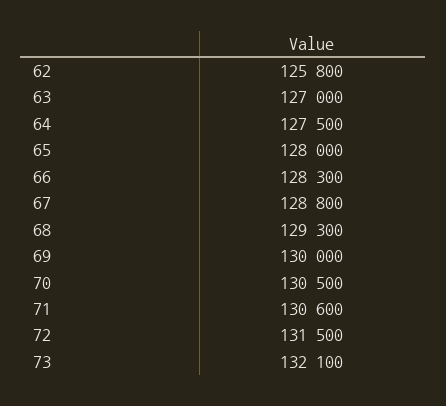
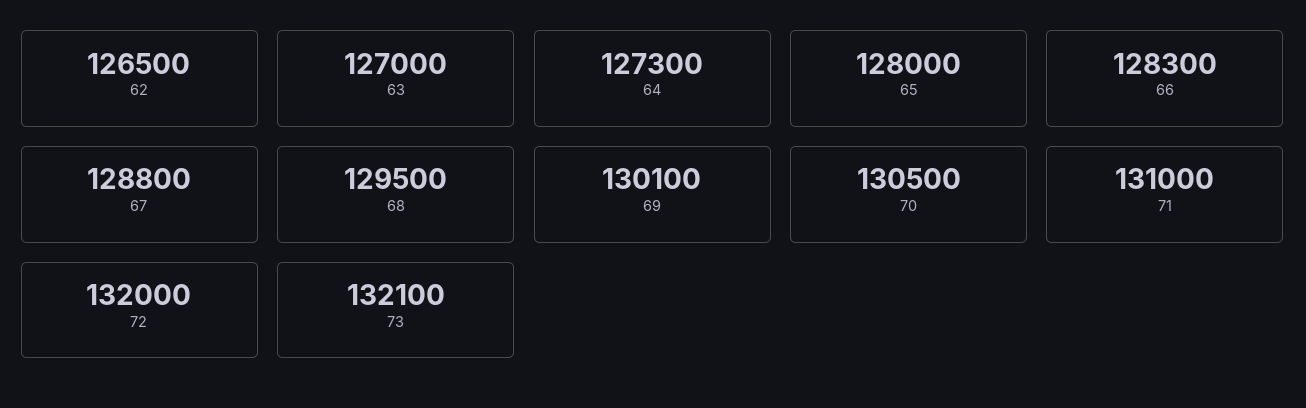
  {
-   "62": 125800,
+   "62": 126500,
    "63": 127000,
-   "64": 127500,
+   "64": 127300,
    "65": 128000,
    "66": 128300,
    "67": 128800,
-   "68": 129300,
+   "68": 129500,
-   "69": 130000,
+   "69": 130100,
    "70": 130500,
-   "71": 130600,
+   "71": 131000,
-   "72": 131500,
+   "72": 132000,
    "73": 132100
  }

